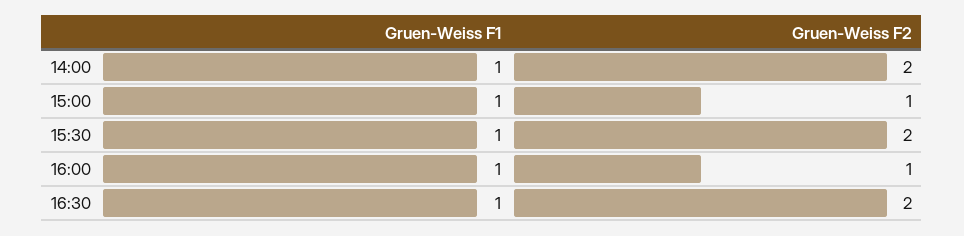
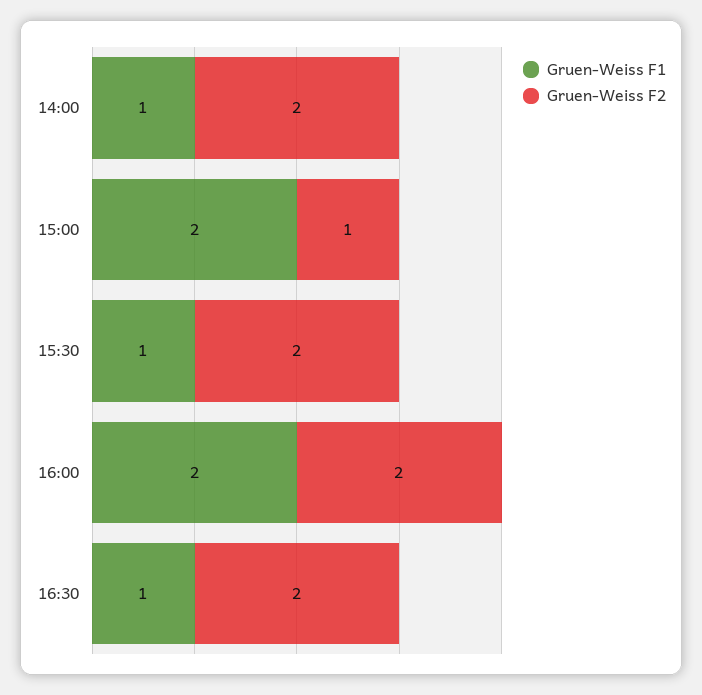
  {
    "Gruen-Weiss F1": {
      "14:00": 1,
-     "15:00": 1,
+     "15:00": 2,
      "15:30": 1,
-     "16:00": 1,
+     "16:00": 2,
      "16:30": 1
    },
    "Gruen-Weiss F2": {
      "14:00": 2,
      "15:00": 1,
      "15:30": 2,
-     "16:00": 1,
+     "16:00": 2,
      "16:30": 2
    }
  }

